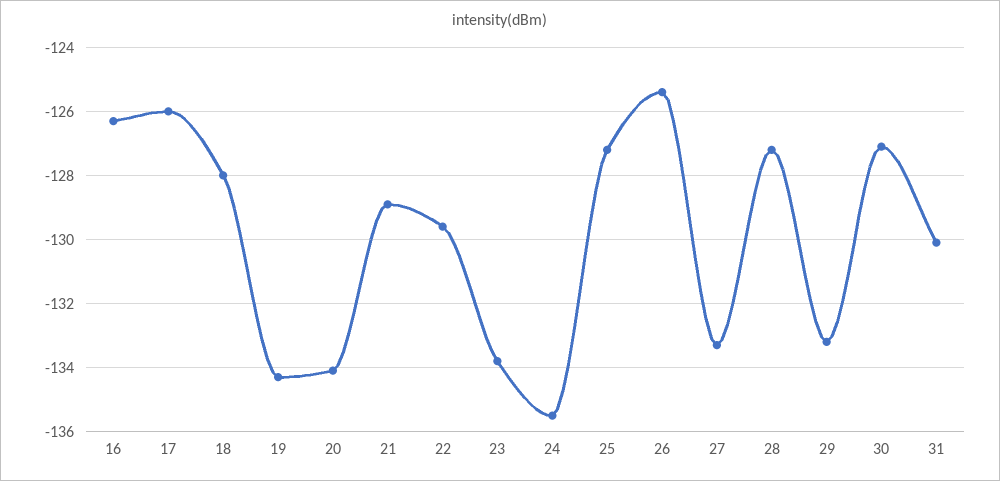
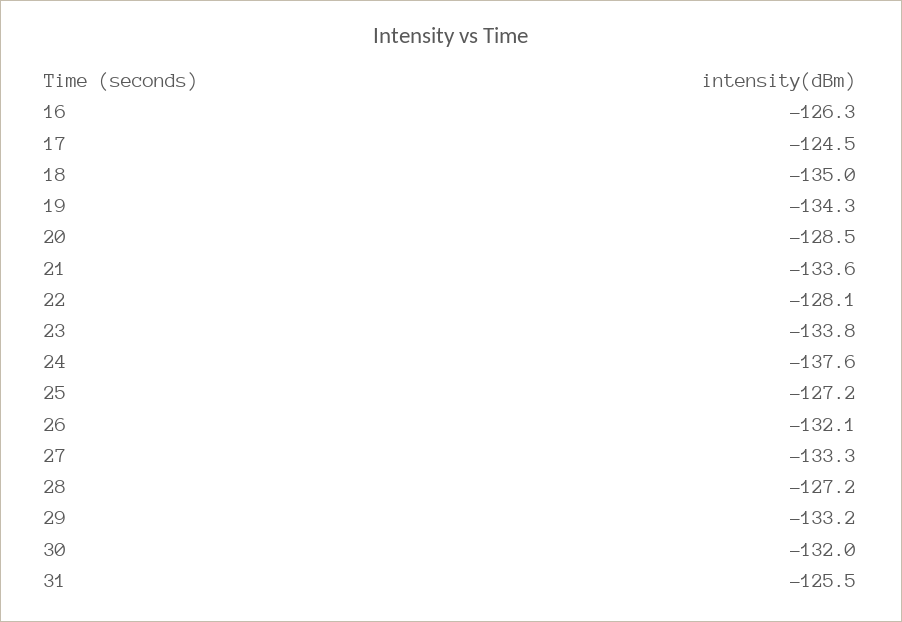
  {
    "16": -126.3,
-   "17": -126,
+   "17": -124.5,
-   "18": -128,
+   "18": -135,
    "19": -134.3,
-   "20": -134,
+   "20": -128.5,
-   "21": -129,
+   "21": -133.6,
-   "22": -129.5,
+   "22": -128.1,
    "23": -133.8,
-   "24": -135.5,
+   "24": -137.6,
    "25": -127.2,
-   "26": -125.5,
+   "26": -132.1,
    "27": -133.3,
    "28": -127.2,
    "29": -133.2,
-   "30": -127,
+   "30": -132,
-   "31": -130
+   "31": -125.5
  }

